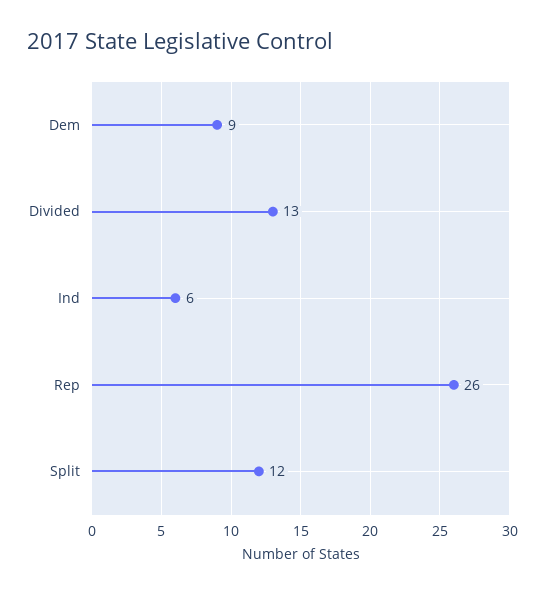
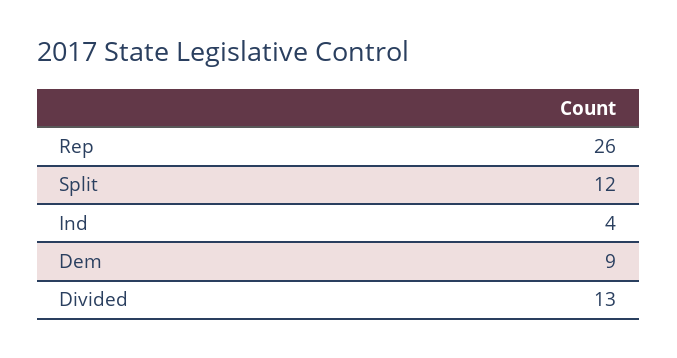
  {
    "Dem": 9,
    "Divided": 13,
-   "Ind": 6,
+   "Ind": 4,
    "Rep": 26,
    "Split": 12
  }

